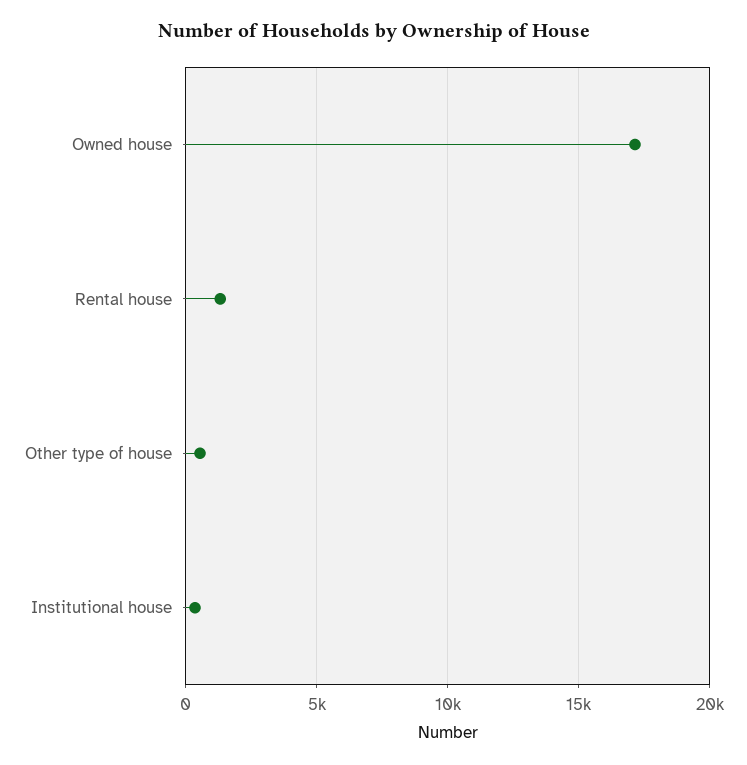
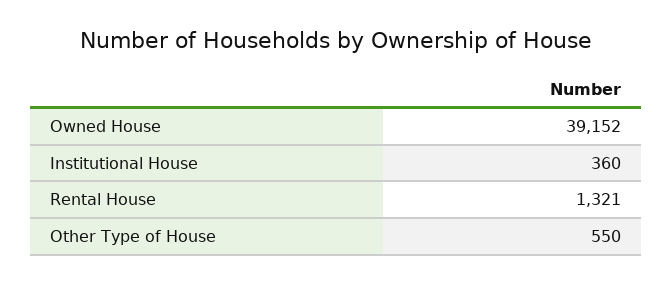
  {
-   "Owned house": 17000,
+   "Owned house": 39152,
    "Rental house": 1321,
    "Other type of house": 550,
    "Institutional house": 360
  }

